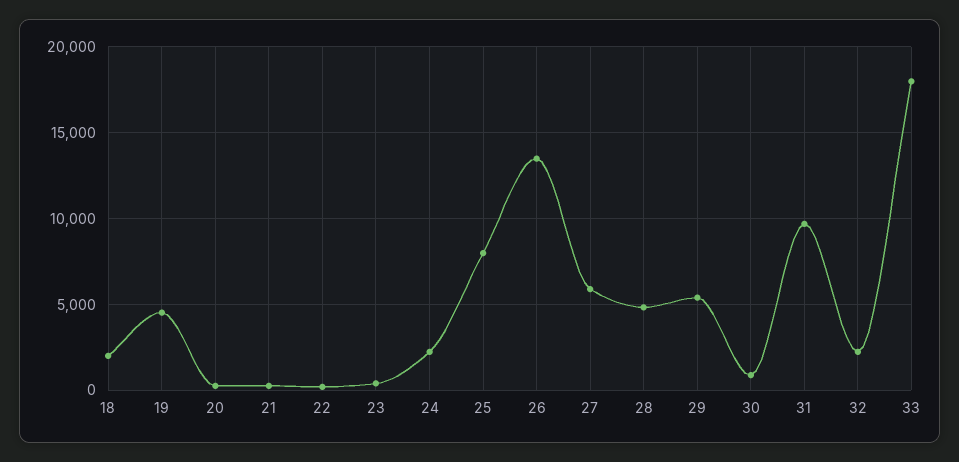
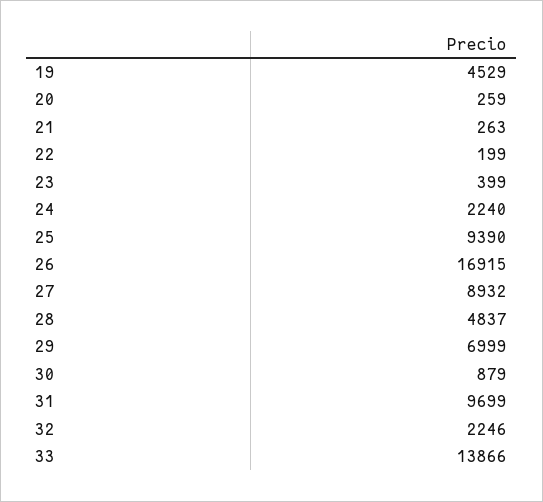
  {
-   "18": 2000,
    "19": 4529,
    "20": 259,
    "21": 263,
    "22": 199,
    "23": 399,
    "24": 2240,
-   "25": 8000,
+   "25": 9390,
-   "26": 13500,
+   "26": 16915,
-   "27": 6000,
+   "27": 8932,
    "28": 4837,
-   "29": 5500,
+   "29": 6999,
    "30": 879,
    "31": 9699,
    "32": 2246,
-   "33": 18000
+   "33": 13866
  }

